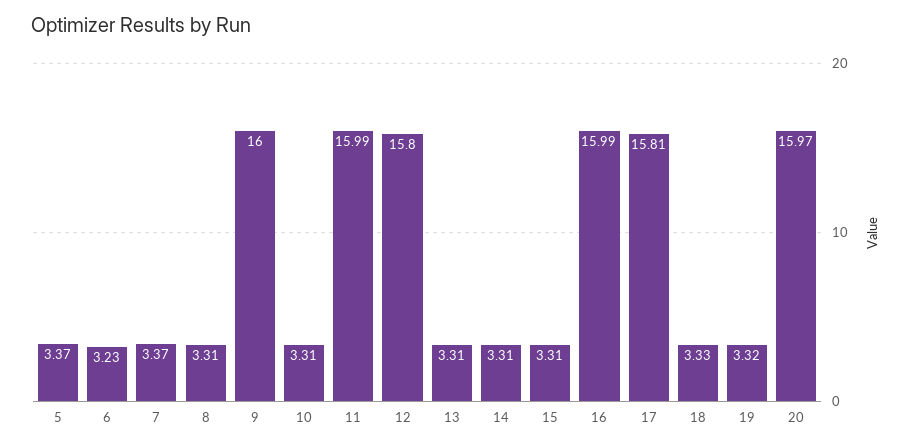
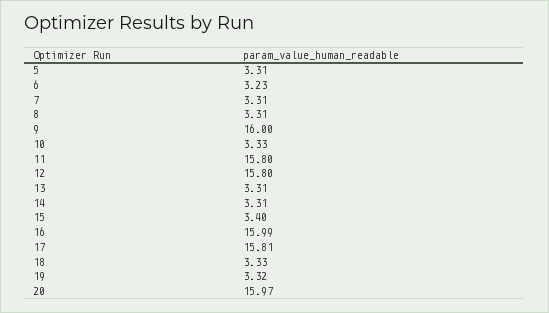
  {
-   "5": 3.37,
+   "5": 3.31,
    "6": 3.23,
-   "7": 3.37,
+   "7": 3.31,
    "8": 3.31,
    "9": 16,
-   "10": 3.31,
+   "10": 3.33,
-   "11": 15.99,
+   "11": 15.8,
    "12": 15.8,
    "13": 3.31,
    "14": 3.31,
-   "15": 3.31,
+   "15": 3.4,
    "16": 15.99,
    "17": 15.81,
    "18": 3.33,
    "19": 3.32,
    "20": 15.97
  }

